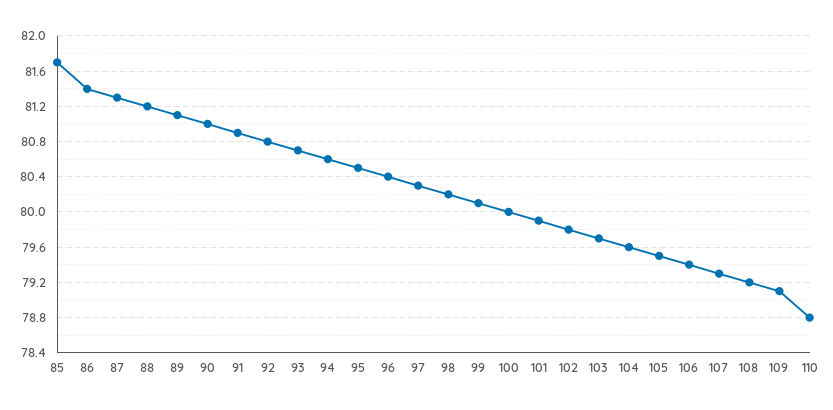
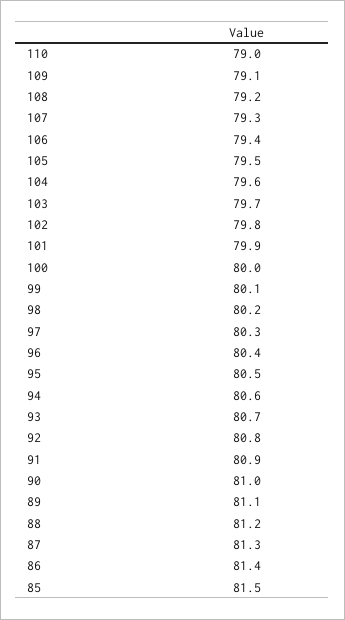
  {
-   "85": 81.7,
+   "85": 81.5,
    "86": 81.4,
    "87": 81.3,
    "88": 81.2,
    "89": 81.1,
    "90": 81,
    "91": 80.9,
    "92": 80.8,
    "93": 80.7,
    "94": 80.6,
    "95": 80.5,
    "96": 80.4,
    "97": 80.3,
    "98": 80.2,
    "99": 80.1,
    "100": 80,
    "101": 79.9,
    "102": 79.8,
    "103": 79.7,
    "104": 79.6,
    "105": 79.5,
    "106": 79.4,
    "107": 79.3,
    "108": 79.2,
    "109": 79.1,
-   "110": 78.8
+   "110": 79
  }

